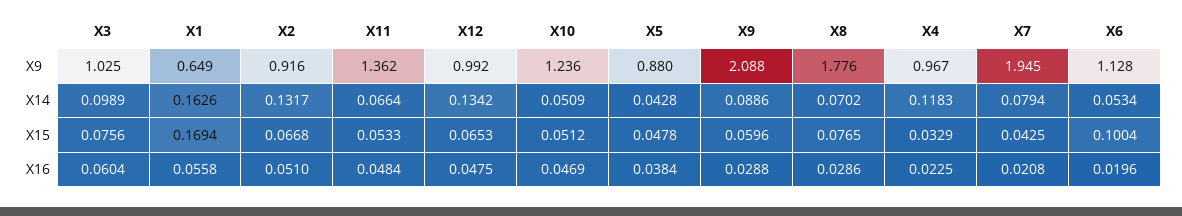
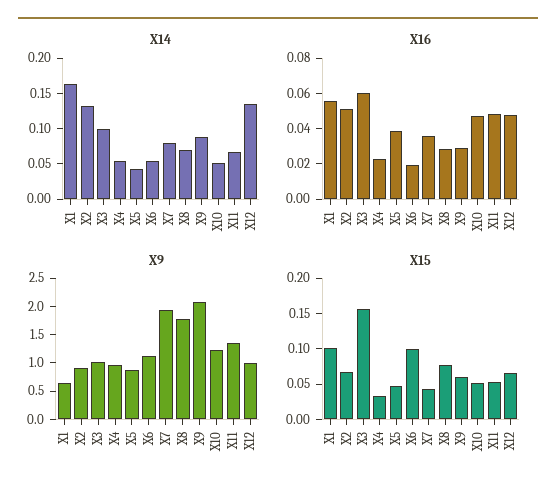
  {
    "X9": {
      "X3": 1.025,
      "X1": 0.649,
      "X2": 0.916,
      "X11": 1.362,
      "X12": 0.992,
      "X10": 1.236,
      "X5": 0.88,
      "X9": 2.088,
      "X8": 1.776,
      "X4": 0.967,
      "X7": 1.945,
      "X6": 1.128
    },
    "X14": {
      "X3": 0.0989,
      "X1": 0.1626,
      "X2": 0.1317,
      "X11": 0.0664,
      "X12": 0.1342,
      "X10": 0.0509,
      "X5": 0.0428,
      "X9": 0.0886,
      "X8": 0.0702,
-     "X4": 0.1183,
+     "X4": 0.05,
      "X7": 0.0794,
      "X6": 0.0534
    },
    "X15": {
-     "X3": 0.0756,
+     "X3": 0.15,
-     "X1": 0.1694,
+     "X1": 0.1,
      "X2": 0.0668,
      "X11": 0.0533,
      "X12": 0.0653,
      "X10": 0.0512,
      "X5": 0.0478,
      "X9": 0.0596,
      "X8": 0.0765,
      "X4": 0.0329,
      "X7": 0.0425,
      "X6": 0.1004
    },
    "X16": {
      "X3": 0.0604,
      "X1": 0.0558,
      "X2": 0.051,
      "X11": 0.0484,
      "X12": 0.0475,
      "X10": 0.0469,
      "X5": 0.0384,
      "X9": 0.0288,
      "X8": 0.0286,
      "X4": 0.0225,
-     "X7": 0.0208,
+     "X7": 0.035,
      "X6": 0.0196
    }
  }

